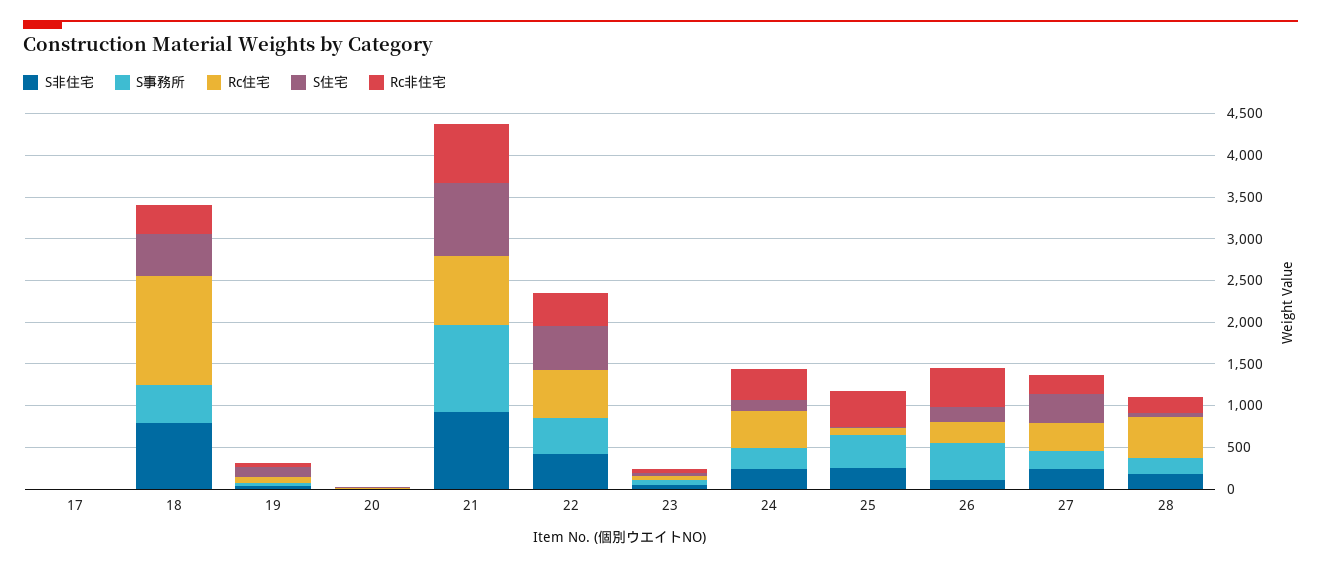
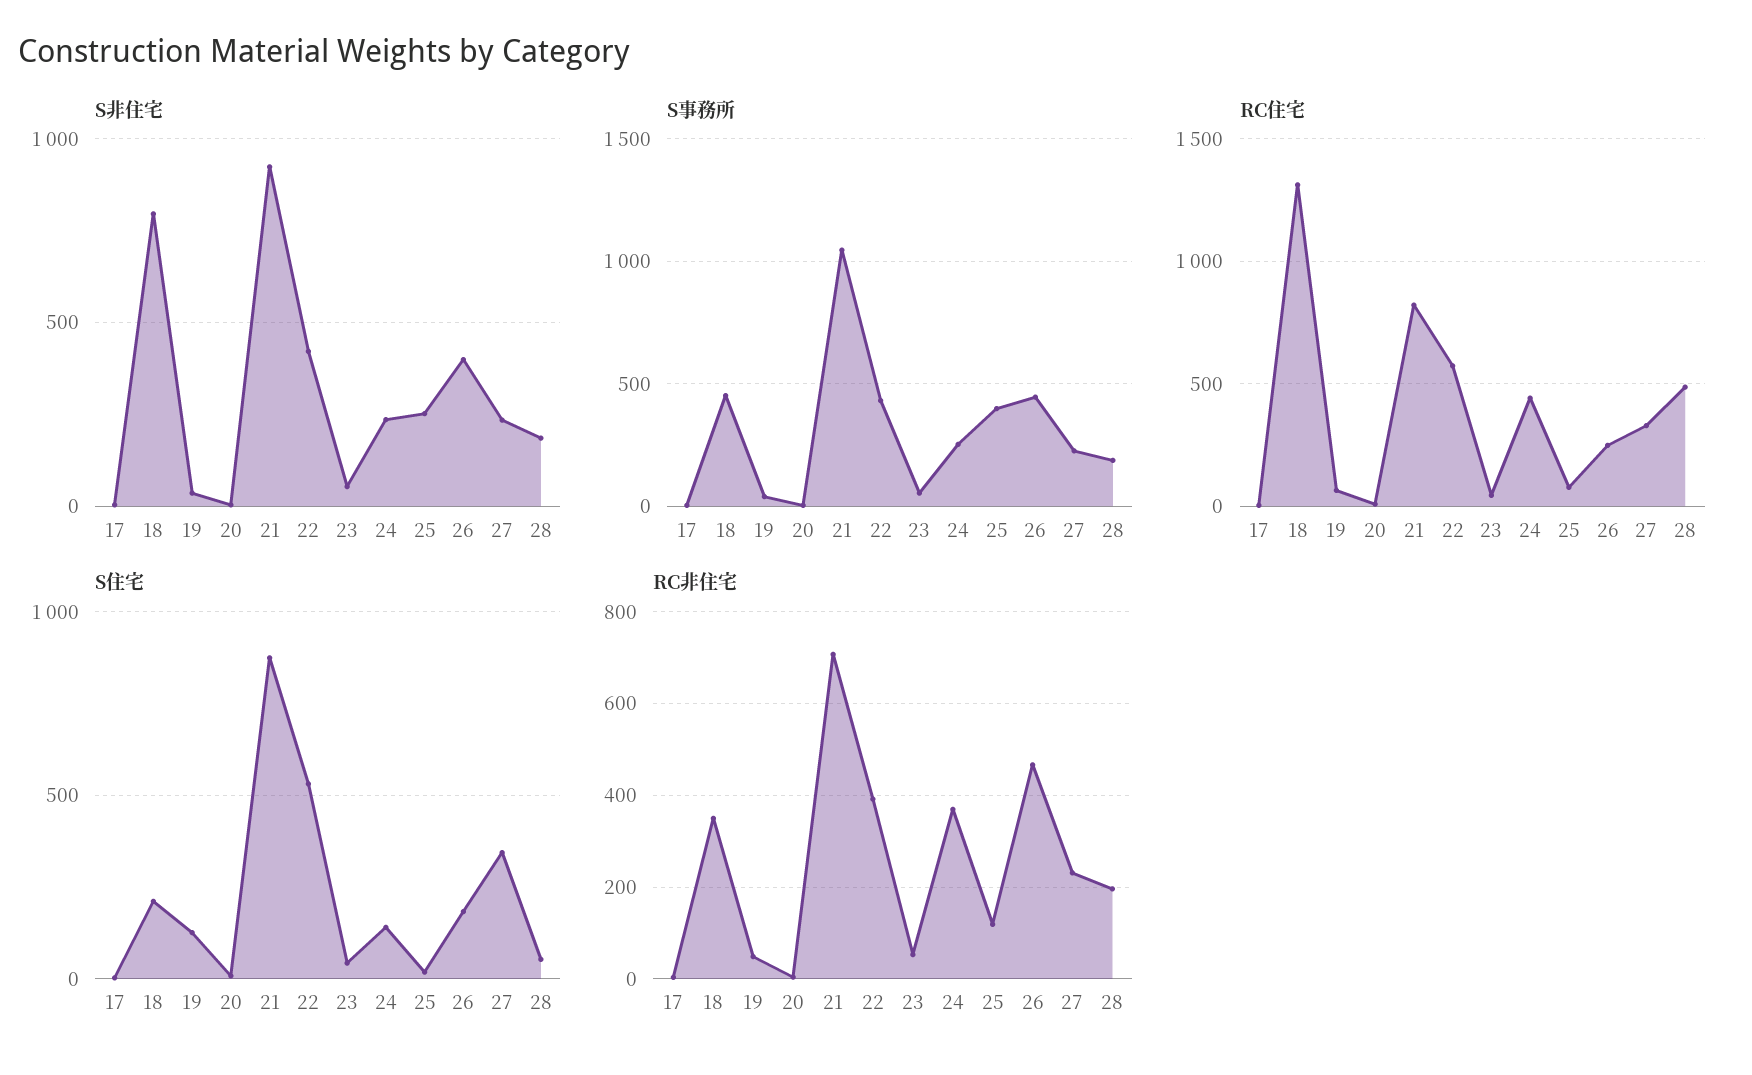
  {
    "S非住宅": {
      "17": 0,
      "18": 800,
      "19": 50,
      "20": 0,
      "21": 900,
      "22": 400,
      "23": 50,
      "24": 250,
      "25": 250,
-     "26": 100,
+     "26": 400,
      "27": 250,
      "28": 200
    },
    "S事務所": {
      "17": 0,
      "18": 450,
      "19": 50,
      "20": 0,
      "21": 1050,
      "22": 450,
      "23": 50,
      "24": 250,
      "25": 400,
      "26": 450,
      "27": 250,
      "28": 200
    },
    "Rc住宅": {
      "17": 0,
      "18": 1300,
      "19": 50,
      "20": 0,
      "21": 800,
      "22": 550,
      "23": 50,
      "24": 450,
      "25": 100,
      "26": 250,
      "27": 350,
      "28": 500
    },
    "S住宅": {
      "17": 0,
-     "18": 500,
+     "18": 200,
      "19": 150,
      "20": 0,
      "21": 850,
      "22": 550,
      "23": 50,
      "24": 150,
      "25": 0,
      "26": 200,
      "27": 350,
      "28": 50
    },
    "Rc非住宅": {
      "17": 0,
      "18": 340,
      "19": 40,
      "20": 0,
      "21": 700,
      "22": 400,
      "23": 60,
      "24": 360,
-     "25": 400,
+     "25": 120,
      "26": 460,
      "27": 240,
      "28": 200
    }
  }

